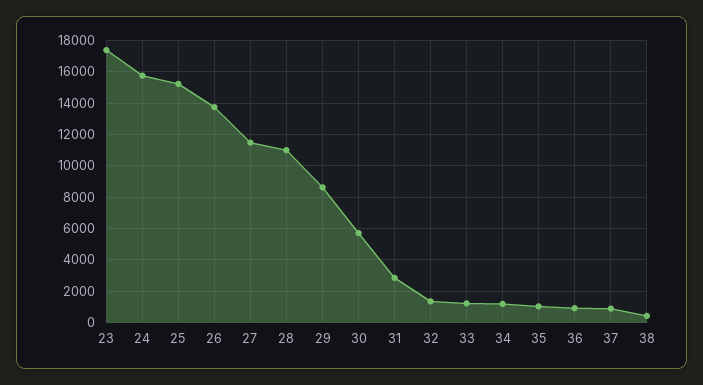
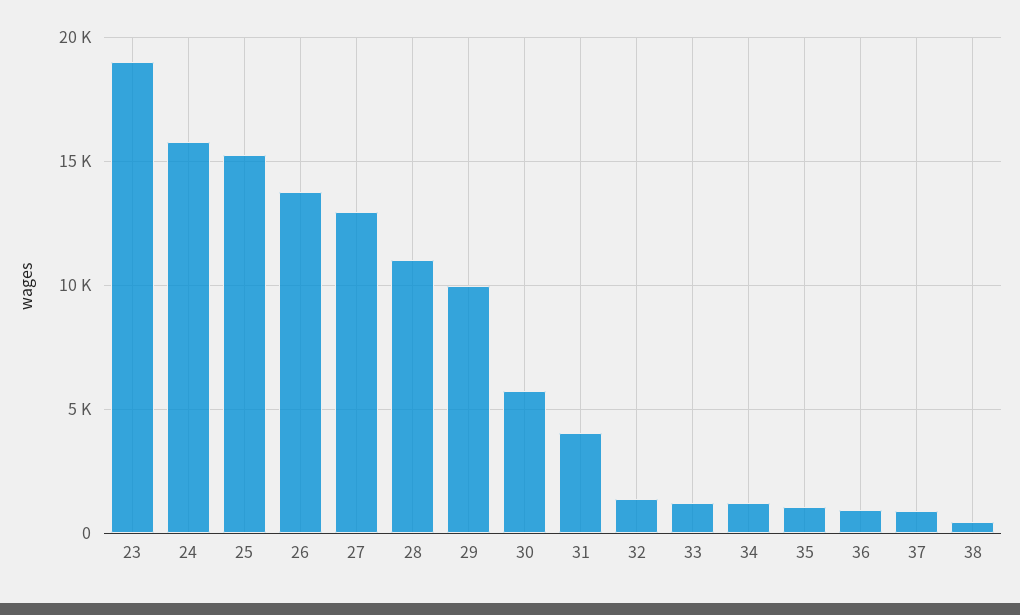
  {
-   "23": 17500,
+   "23": 19000,
    "24": 16000,
    "25": 15000,
    "26": 13500,
-   "27": 11500,
+   "27": 13000,
    "28": 11000,
-   "29": 8500,
+   "29": 10000,
    "30": 5500,
-   "31": 3000,
+   "31": 4000,
    "32": 1500,
    "33": 1000,
    "34": 1000,
    "35": 1000,
    "36": 1000,
    "37": 1000,
    "38": 500
  }

